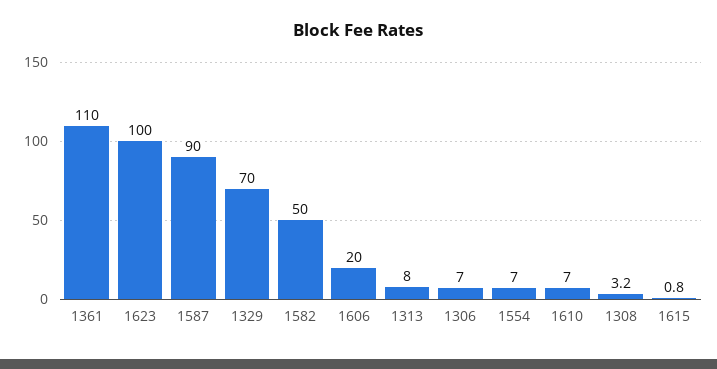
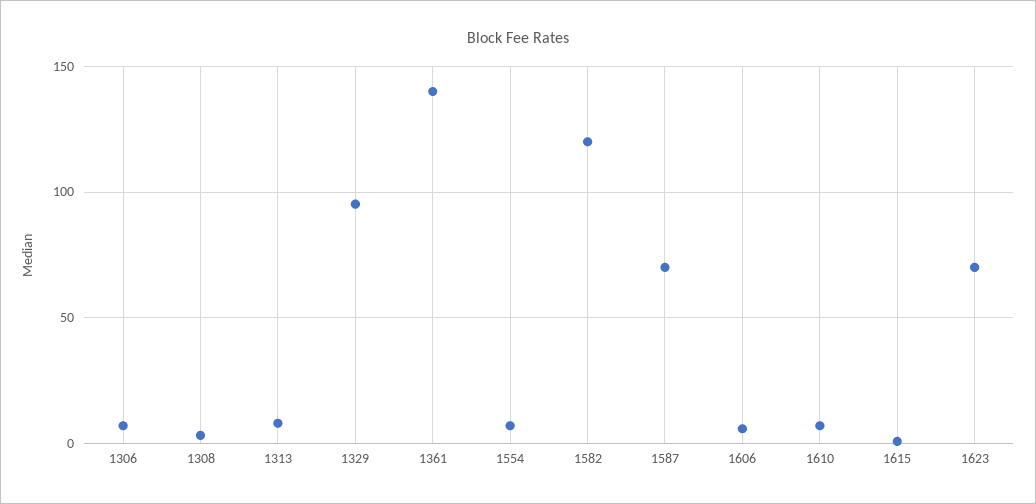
  {
-   "1361": 110,
+   "1361": 140,
-   "1623": 100,
+   "1623": 70,
-   "1587": 90,
+   "1587": 70,
-   "1329": 70,
+   "1329": 95,
-   "1582": 50,
+   "1582": 120,
-   "1606": 20,
+   "1606": 5,
    "1313": 8,
    "1306": 7,
    "1554": 7,
    "1610": 7,
    "1308": 3.2,
    "1615": 0.8
  }

